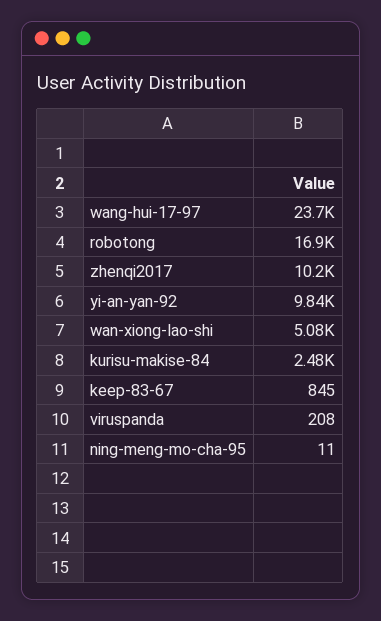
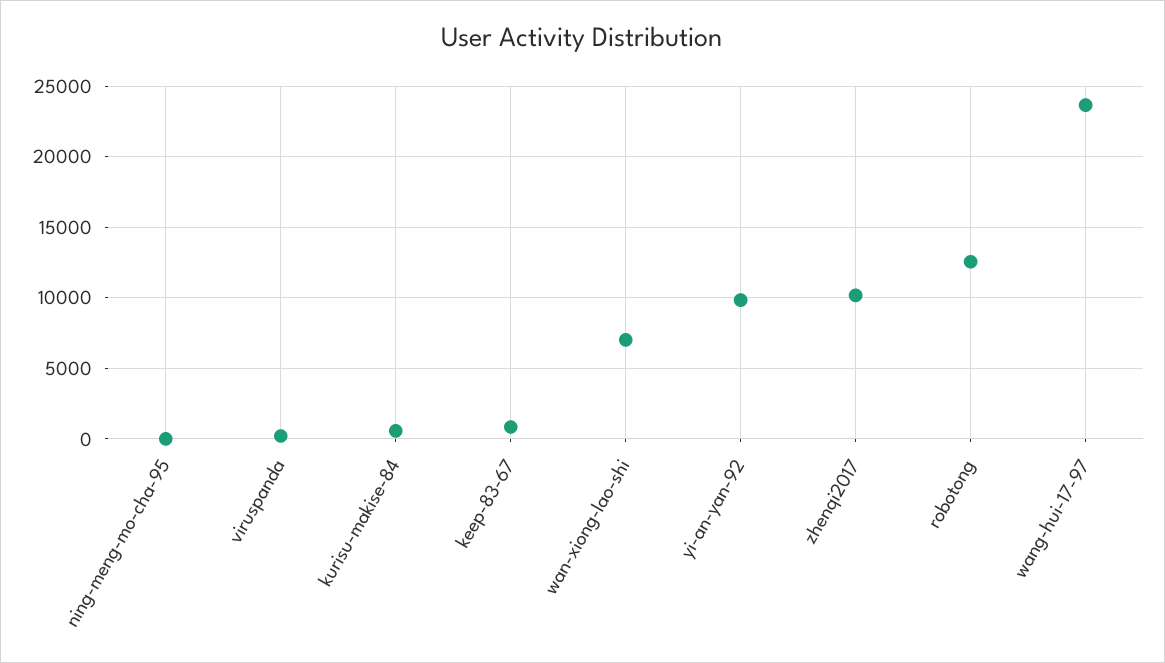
  {
    "wang-hui-17-97": 23700,
-   "robotong": 16900,
+   "robotong": 12500,
    "zhenqi2017": 10200,
    "yi-an-yan-92": 9840,
-   "wan-xiong-lao-shi": 5080,
+   "wan-xiong-lao-shi": 7000,
-   "kurisu-makise-84": 2480,
+   "kurisu-makise-84": 500,
    "keep-83-67": 845,
    "viruspanda": 208,
    "ning-meng-mo-cha-95": 11
  }

